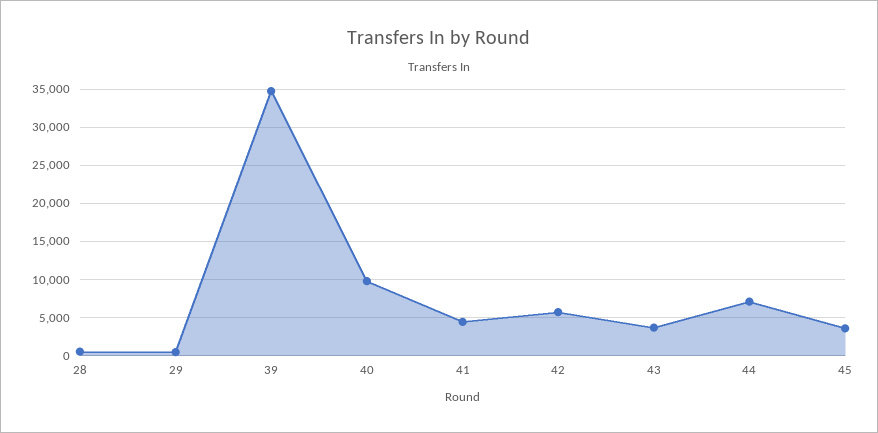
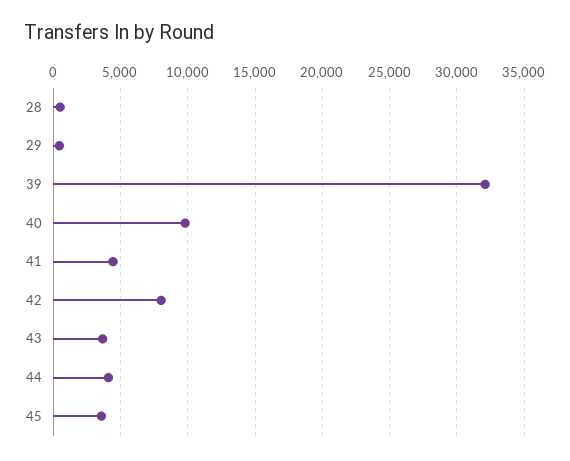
  {
    "28": 500,
    "29": 500,
-   "39": 35000,
+   "39": 32000,
    "40": 10000,
    "41": 4500,
-   "42": 6000,
+   "42": 8000,
    "43": 3500,
-   "44": 7000,
+   "44": 4000,
    "45": 3500
  }

